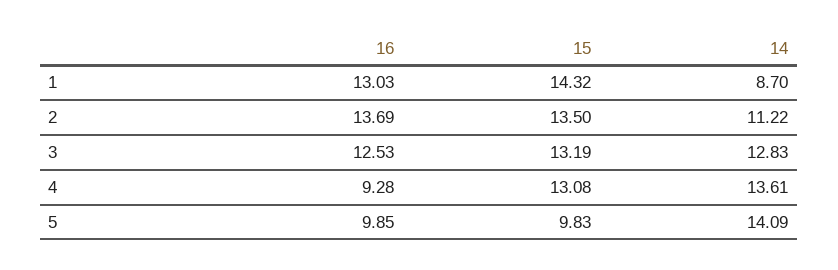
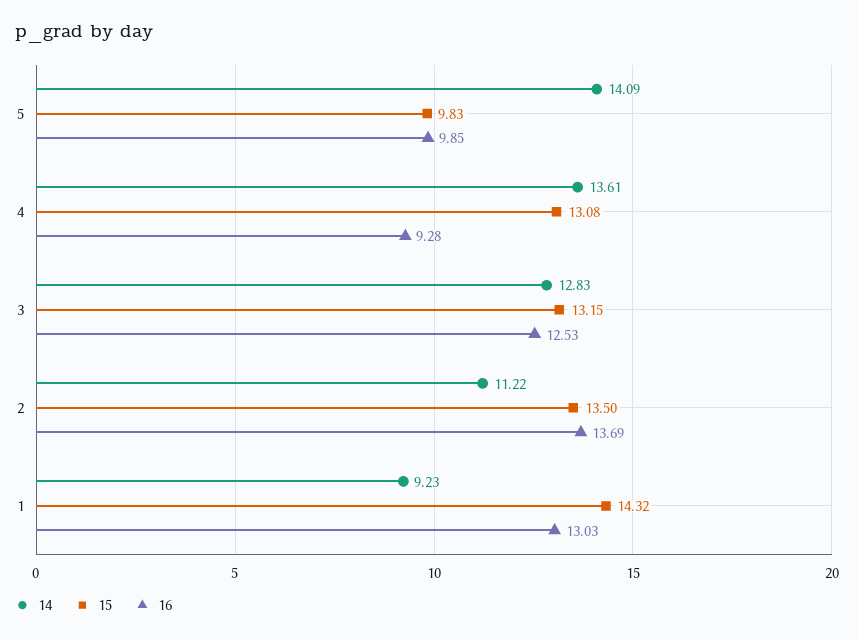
  {
    "16": {
      "1": 13.03,
      "2": 13.69,
      "3": 12.53,
      "4": 9.28,
      "5": 9.85
    },
    "15": {
      "1": 14.32,
      "2": 13.5,
-     "3": 13.19,
+     "3": 13.15,
      "4": 13.08,
      "5": 9.83
    },
    "14": {
-     "1": 8.7,
+     "1": 9.23,
      "2": 11.22,
      "3": 12.83,
      "4": 13.61,
      "5": 14.09
    }
  }

